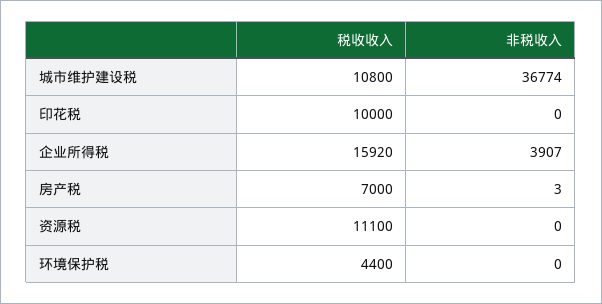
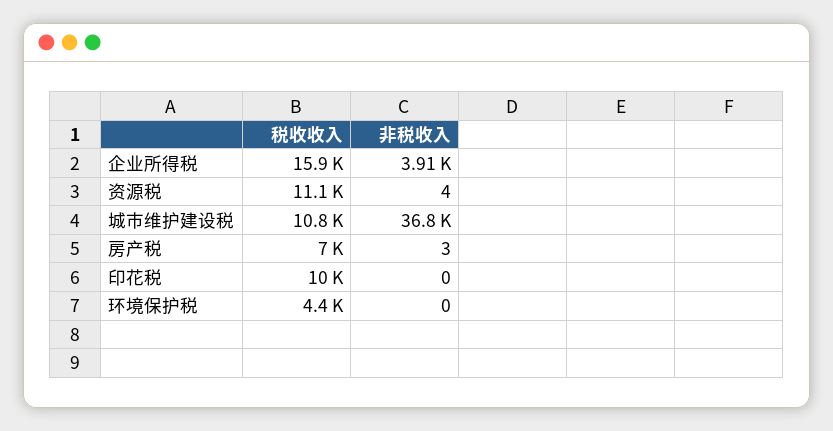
  {
    "税收收入": {
      "城市维护建设税": 10800,
      "印花税": 10000,
      "企业所得税": 15920,
      "房产税": 7000,
      "资源税": 11100,
      "环境保护税": 4400
    },
    "非税收入": {
      "城市维护建设税": 36774,
      "印花税": 0,
      "企业所得税": 3907,
      "房产税": 3,
-     "资源税": 0,
+     "资源税": 4,
      "环境保护税": 0
    }
  }

